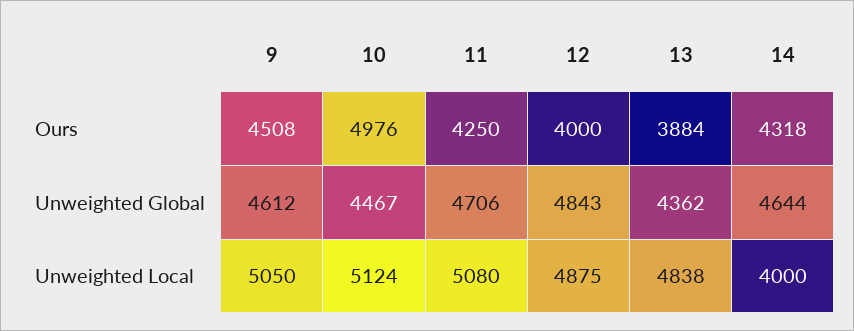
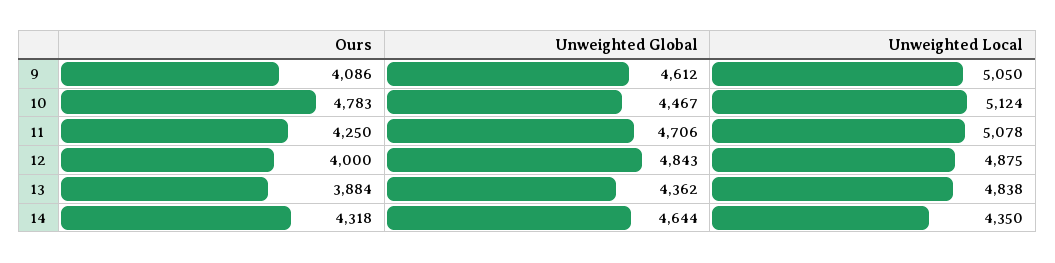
  {
    "9": {
-     "Ours": 4508,
+     "Ours": 4086,
      "Unweighted Global": 4612,
      "Unweighted Local": 5050
    },
    "10": {
-     "Ours": 4976,
+     "Ours": 4783,
      "Unweighted Global": 4467,
      "Unweighted Local": 5124
    },
    "11": {
      "Ours": 4250,
      "Unweighted Global": 4706,
-     "Unweighted Local": 5080
+     "Unweighted Local": 5078
    },
    "12": {
      "Ours": 4000,
      "Unweighted Global": 4843,
      "Unweighted Local": 4875
    },
    "13": {
      "Ours": 3884,
      "Unweighted Global": 4362,
      "Unweighted Local": 4838
    },
    "14": {
      "Ours": 4318,
      "Unweighted Global": 4644,
-     "Unweighted Local": 4000
+     "Unweighted Local": 4350
    }
  }

